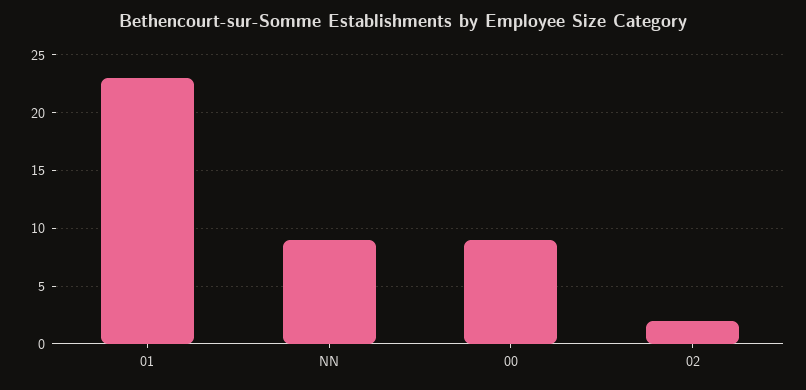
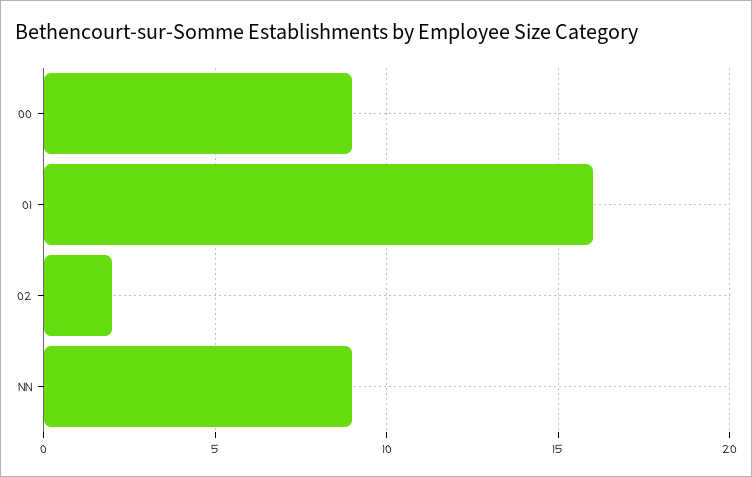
  {
-   "01": 23,
+   "01": 16,
    "NN": 9,
    "00": 9,
    "02": 2
  }

